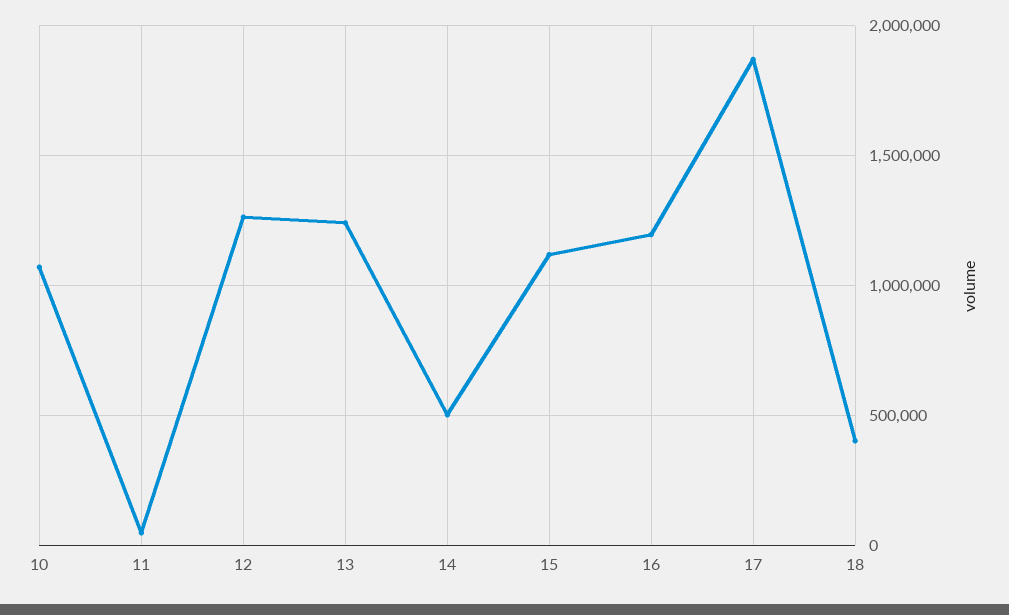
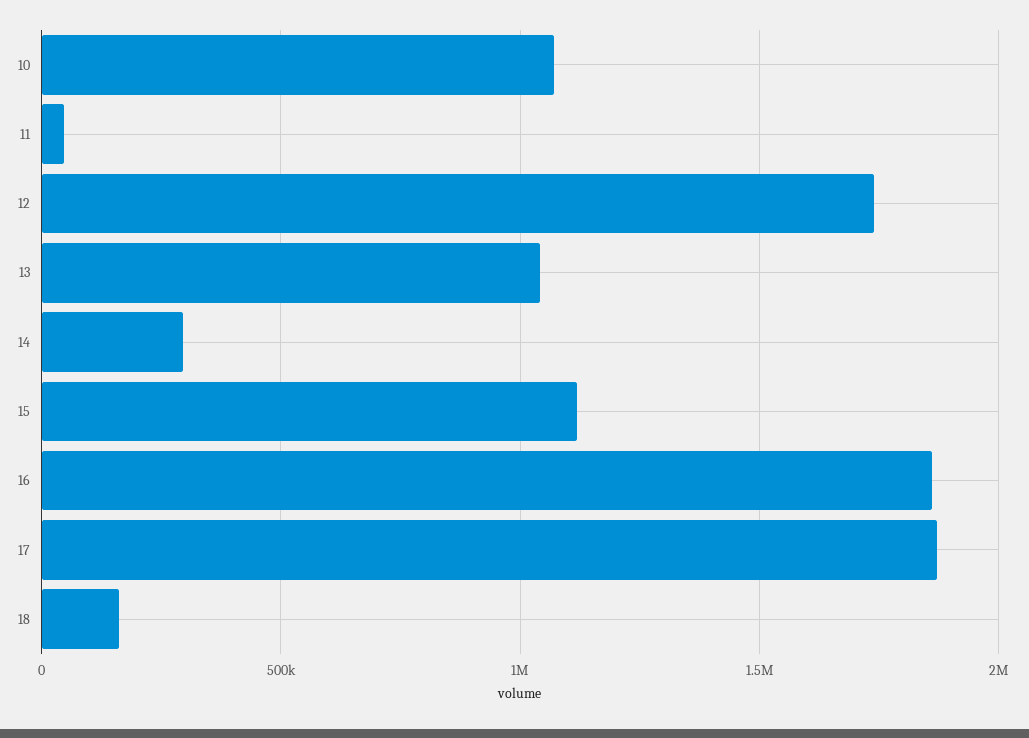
  {
    "10": 1050000,
    "11": 50000,
-   "12": 1250000,
+   "12": 1750000,
-   "13": 1250000,
+   "13": 1050000,
-   "14": 500000,
+   "14": 300000,
    "15": 1100000,
-   "16": 1200000,
+   "16": 1850000,
    "17": 1850000,
-   "18": 400000
+   "18": 150000
  }

